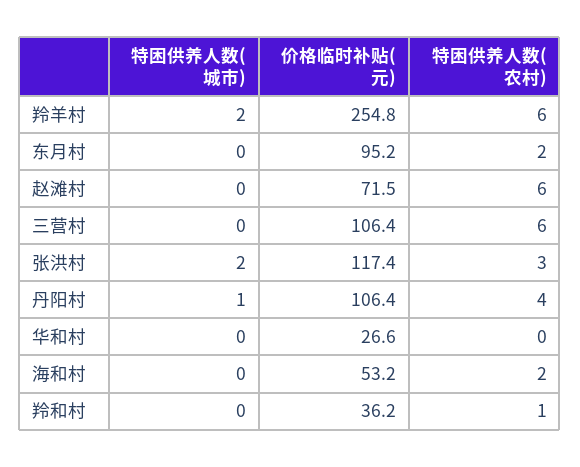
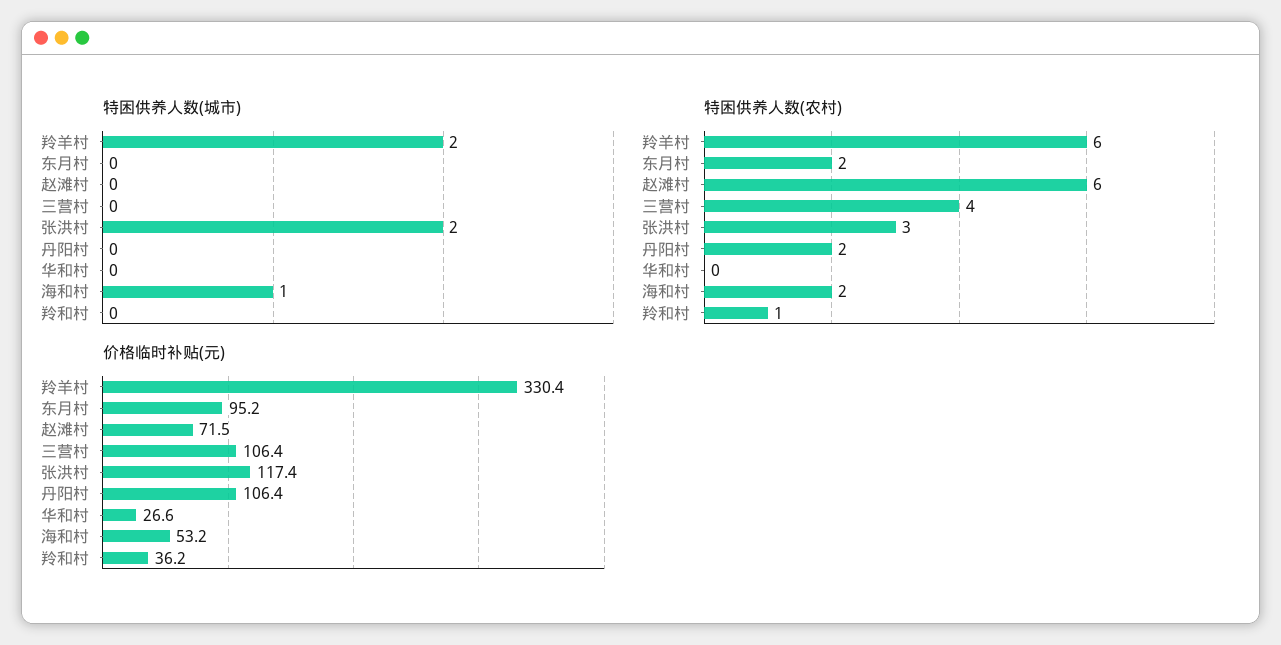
  {
    "特困供养人数(城市)": {
      "羚羊村": 2,
      "东月村": 0,
      "赵滩村": 0,
      "三营村": 0,
      "张洪村": 2,
-     "丹阳村": 1,
+     "丹阳村": 0,
      "华和村": 0,
-     "海和村": 0,
+     "海和村": 1,
      "羚和村": 0
    },
    "价格临时补贴(元)": {
-     "羚羊村": 254.8,
+     "羚羊村": 330.4,
      "东月村": 95.2,
      "赵滩村": 71.5,
      "三营村": 106.4,
      "张洪村": 117.4,
      "丹阳村": 106.4,
      "华和村": 26.6,
      "海和村": 53.2,
      "羚和村": 36.2
    },
    "特困供养人数(农村)": {
      "羚羊村": 6,
      "东月村": 2,
      "赵滩村": 6,
-     "三营村": 6,
+     "三营村": 4,
      "张洪村": 3,
-     "丹阳村": 4,
+     "丹阳村": 2,
      "华和村": 0,
      "海和村": 2,
      "羚和村": 1
    }
  }

